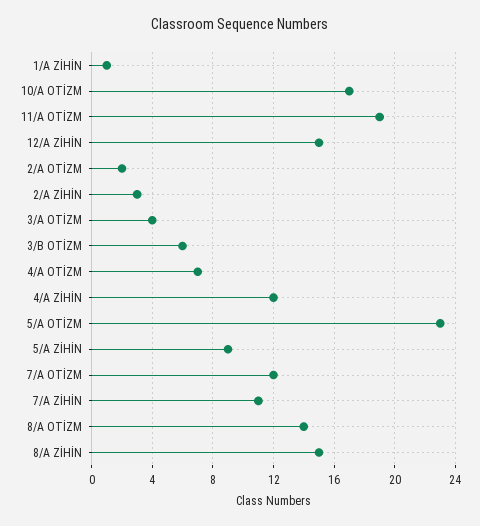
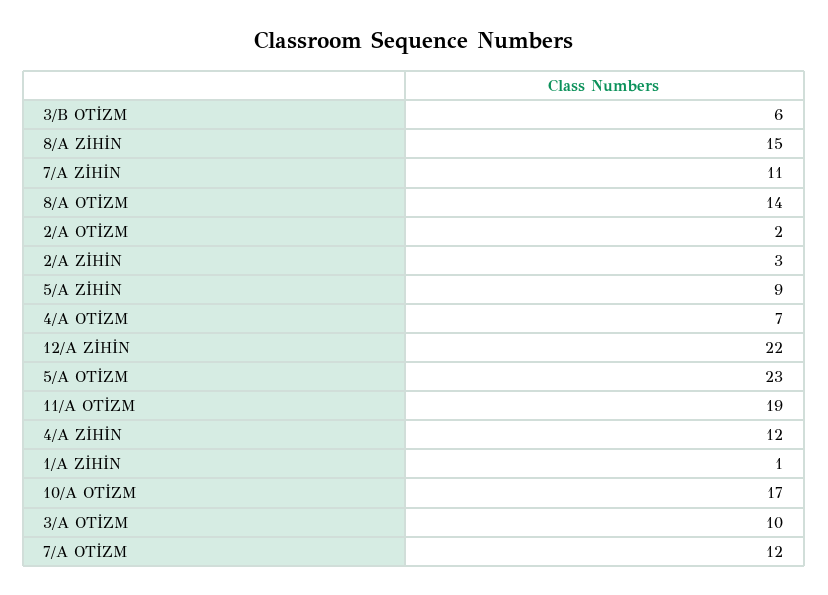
  {
    "1/A ZİHİN": 1,
    "10/A OTİZM": 17,
    "11/A OTİZM": 19,
-   "12/A ZİHİN": 15,
+   "12/A ZİHİN": 22,
    "2/A OTİZM": 2,
    "2/A ZİHİN": 3,
-   "3/A OTİZM": 4,
+   "3/A OTİZM": 10,
    "3/B OTİZM": 6,
    "4/A OTİZM": 7,
    "4/A ZİHİN": 12,
    "5/A OTİZM": 23,
    "5/A ZİHİN": 9,
    "7/A OTİZM": 12,
    "7/A ZİHİN": 11,
    "8/A OTİZM": 14,
    "8/A ZİHİN": 15
  }

